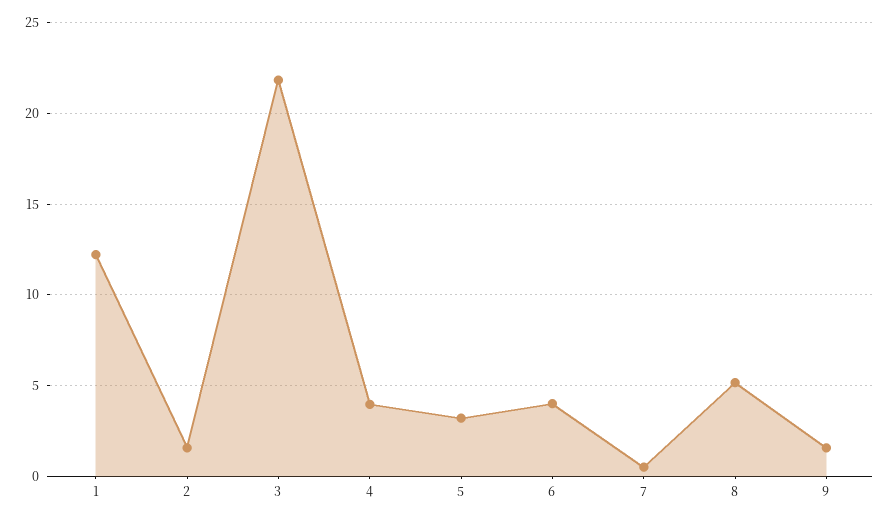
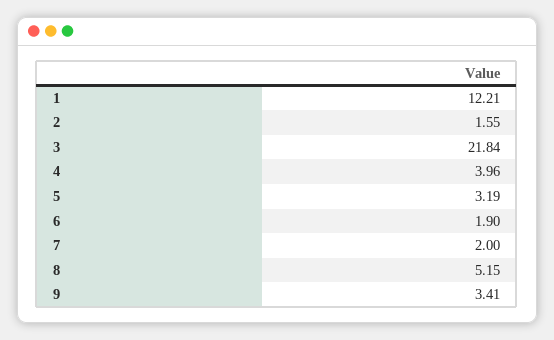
  {
    "1": 12.21,
    "2": 1.55,
    "3": 21.84,
    "4": 3.96,
    "5": 3.19,
-   "6": 4,
+   "6": 1.9,
-   "7": 0.5,
+   "7": 2,
    "8": 5.15,
-   "9": 1.5
+   "9": 3.41
  }

